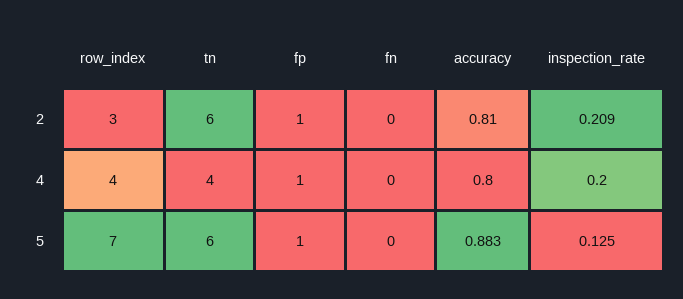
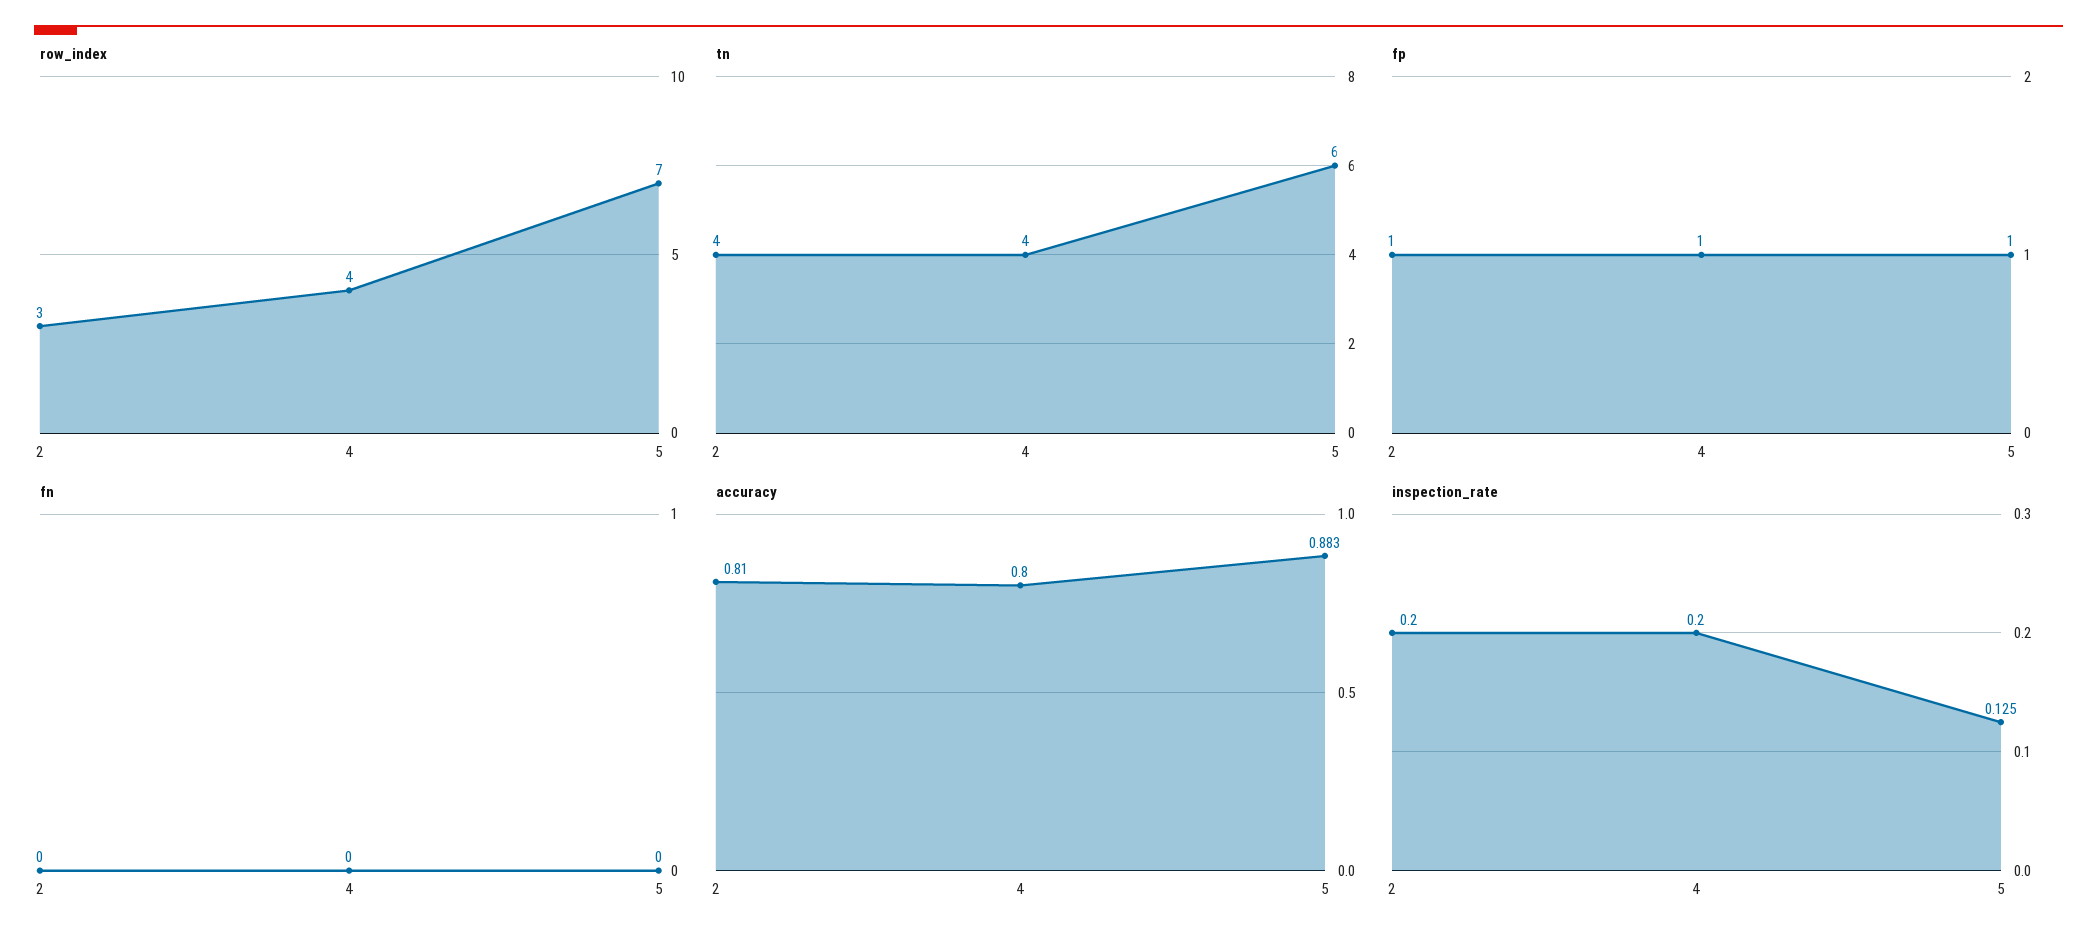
  {
    "row_index": {
      "2": 3,
      "4": 4,
      "5": 7
    },
    "tn": {
-     "2": 6,
+     "2": 4,
      "4": 4,
      "5": 6
    },
    "fp": {
      "2": 1,
      "4": 1,
      "5": 1
    },
    "fn": {
      "2": 0,
      "4": 0,
      "5": 0
    },
    "accuracy": {
      "2": 0.81,
      "4": 0.8,
      "5": 0.883
    },
    "inspection_rate": {
-     "2": 0.209,
+     "2": 0.2,
      "4": 0.2,
      "5": 0.125
    }
  }

